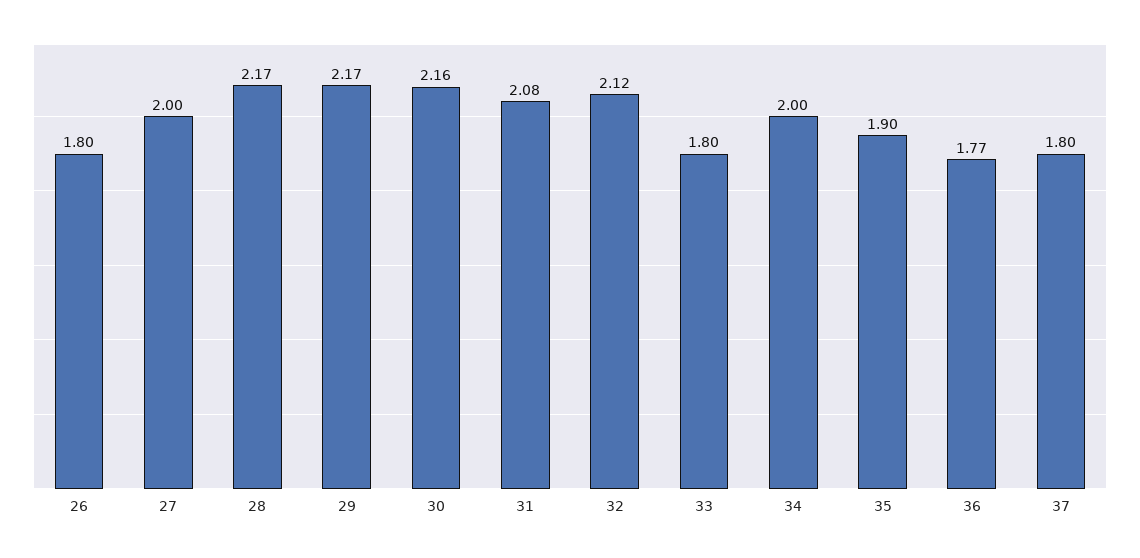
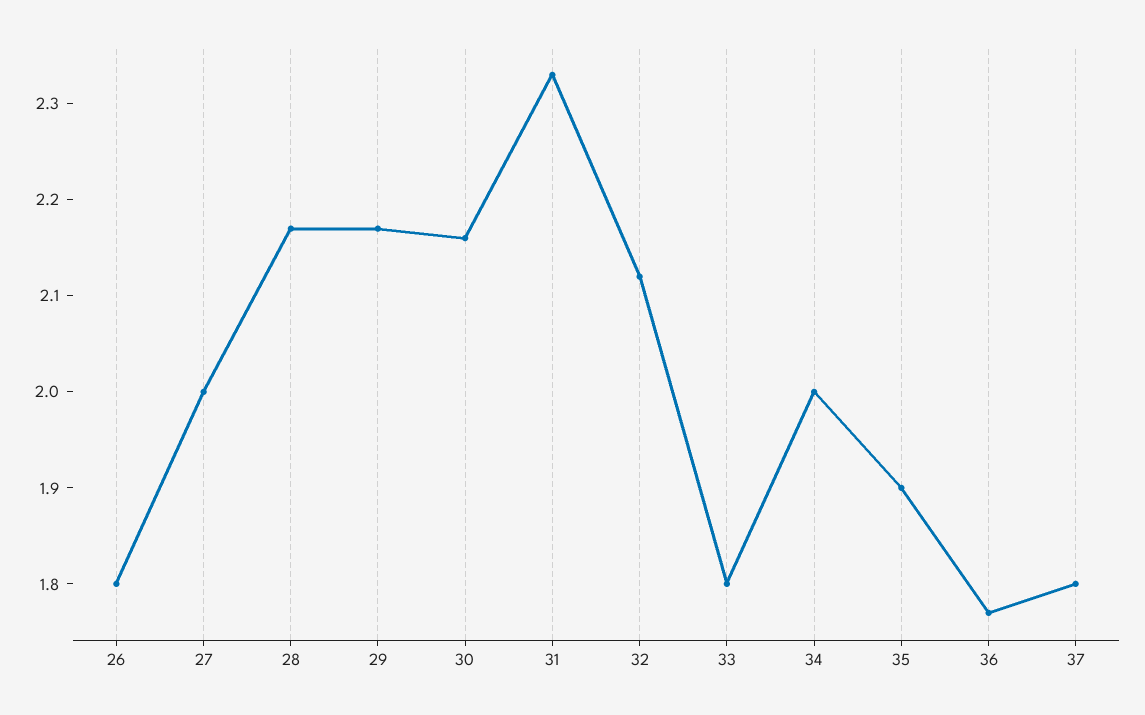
  {
    "26": 1.8,
    "27": 2,
    "28": 2.17,
    "29": 2.17,
    "30": 2.16,
-   "31": 2.08,
+   "31": 2.33,
    "32": 2.12,
    "33": 1.8,
    "34": 2,
    "35": 1.9,
    "36": 1.77,
    "37": 1.8
  }

